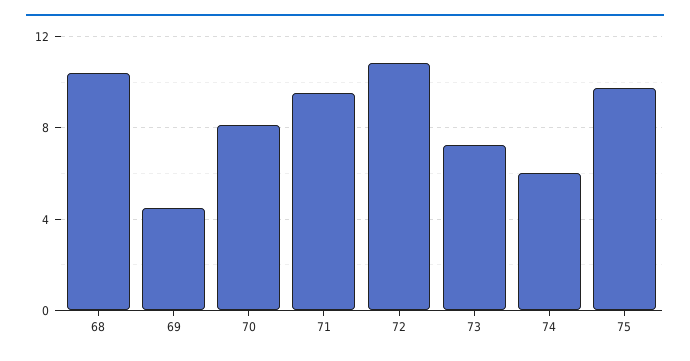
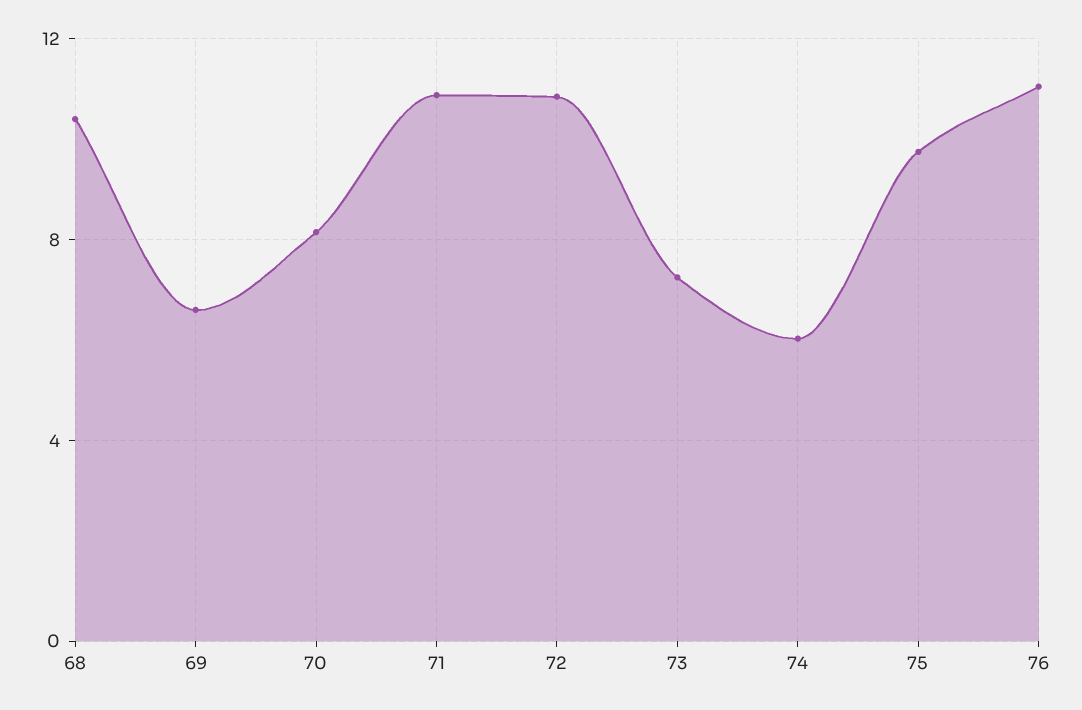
  {
    "68": 10.5,
-   "69": 4.5,
+   "69": 6.5,
    "70": 8,
-   "71": 9.5,
+   "71": 11,
    "72": 11,
    "73": 7.5,
    "74": 6,
-   "75": 10
+   "75": 10,
+   "76": 11
  }

